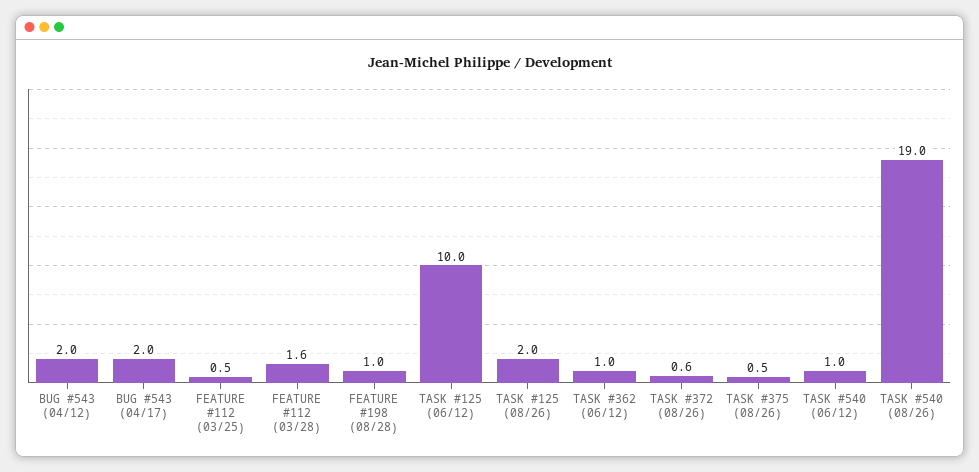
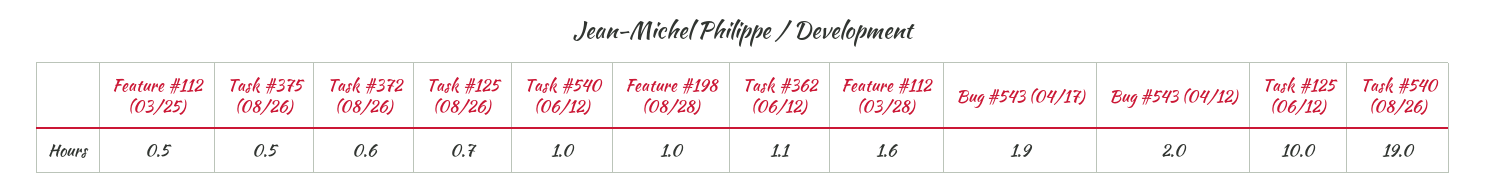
  {
    "BUG #543 (04/12)": 2,
-   "BUG #543 (04/17)": 2,
+   "BUG #543 (04/17)": 1.9,
    "FEATURE #112 (03/25)": 0.5,
    "FEATURE #112 (03/28)": 1.6,
    "FEATURE #198 (08/28)": 1,
    "TASK #125 (06/12)": 10,
-   "TASK #125 (08/26)": 2,
+   "TASK #125 (08/26)": 0.7,
-   "TASK #362 (06/12)": 1,
+   "TASK #362 (06/12)": 1.1,
    "TASK #372 (08/26)": 0.6,
    "TASK #375 (08/26)": 0.5,
    "TASK #540 (06/12)": 1,
    "TASK #540 (08/26)": 19
  }

